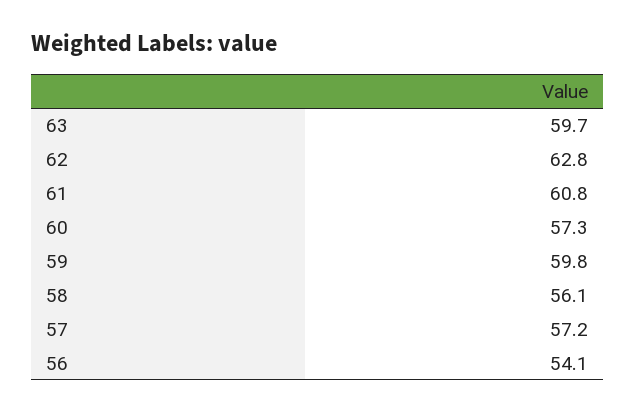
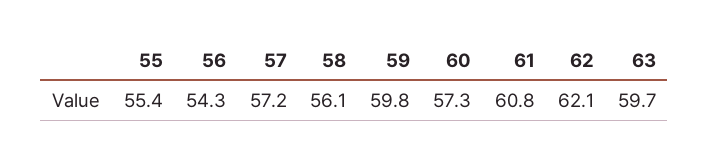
  {
    "63": 59.7,
-   "62": 62.8,
+   "62": 62.1,
    "61": 60.8,
    "60": 57.3,
    "59": 59.8,
    "58": 56.1,
    "57": 57.2,
-   "56": 54.1
+   "56": 54.3,
+   "55": 55.4
  }

